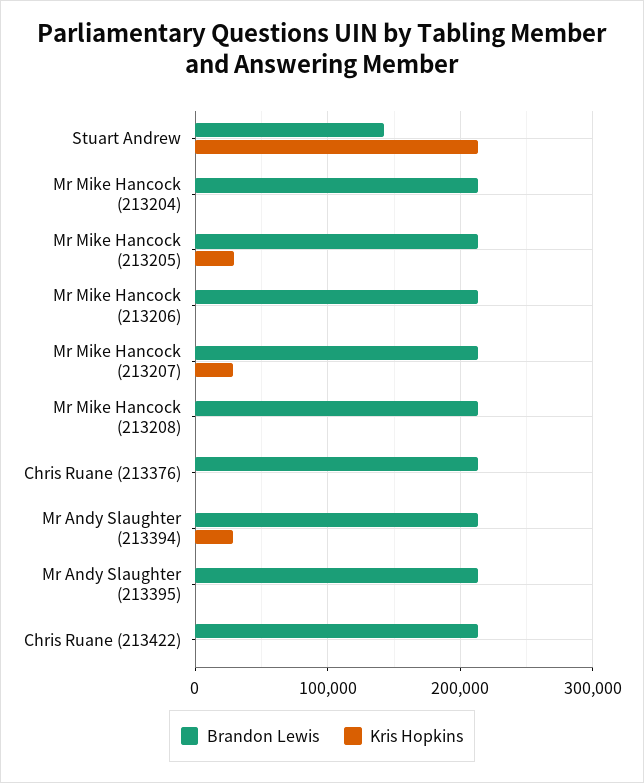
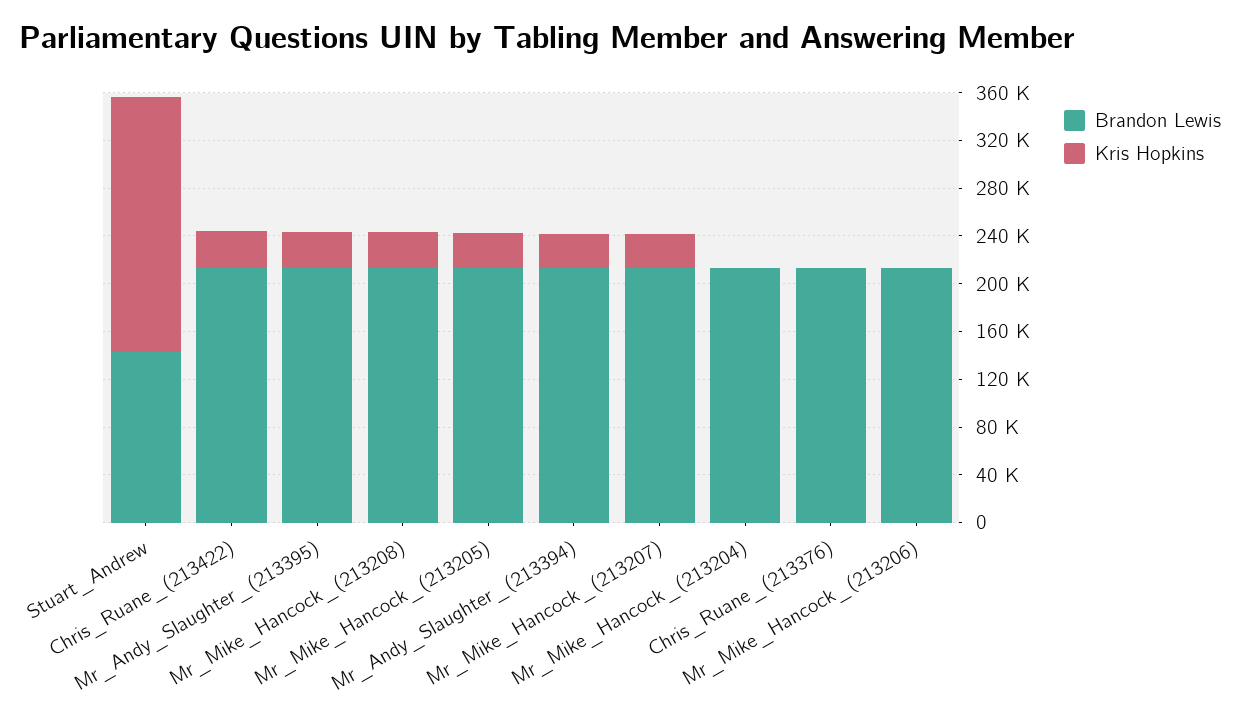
  {
    "Brandon Lewis": {
      "Stuart Andrew": 140000,
      "Mr Mike Hancock (213204)": 210000,
      "Mr Mike Hancock (213205)": 210000,
      "Mr Mike Hancock (213206)": 210000,
      "Mr Mike Hancock (213207)": 210000,
      "Mr Mike Hancock (213208)": 210000,
      "Chris Ruane (213376)": 210000,
      "Mr Andy Slaughter (213394)": 210000,
      "Mr Andy Slaughter (213395)": 210000,
      "Chris Ruane (213422)": 210000
    },
    "Kris Hopkins": {
      "Stuart Andrew": 210000,
      "Mr Mike Hancock (213204)": 0,
      "Mr Mike Hancock (213205)": 30000,
      "Mr Mike Hancock (213206)": 0,
      "Mr Mike Hancock (213207)": 30000,
-     "Mr Mike Hancock (213208)": 0,
+     "Mr Mike Hancock (213208)": 30000,
      "Chris Ruane (213376)": 0,
      "Mr Andy Slaughter (213394)": 30000,
-     "Mr Andy Slaughter (213395)": 0,
+     "Mr Andy Slaughter (213395)": 30000,
-     "Chris Ruane (213422)": 0
+     "Chris Ruane (213422)": 30000
    }
  }

